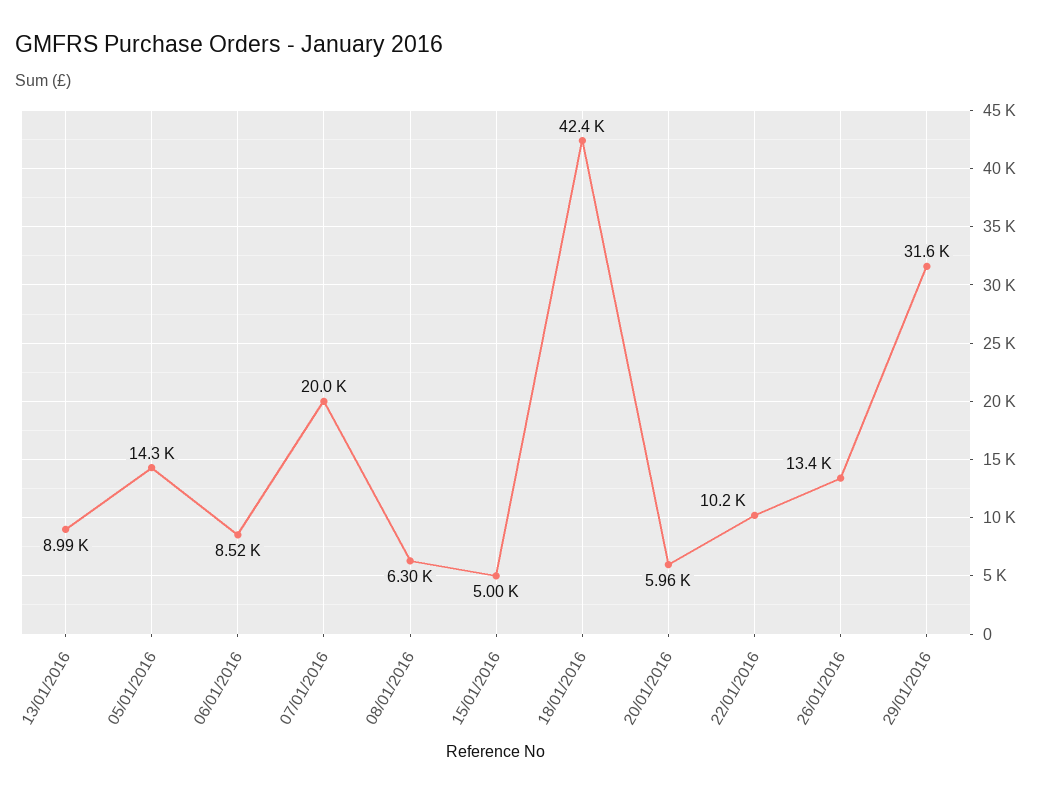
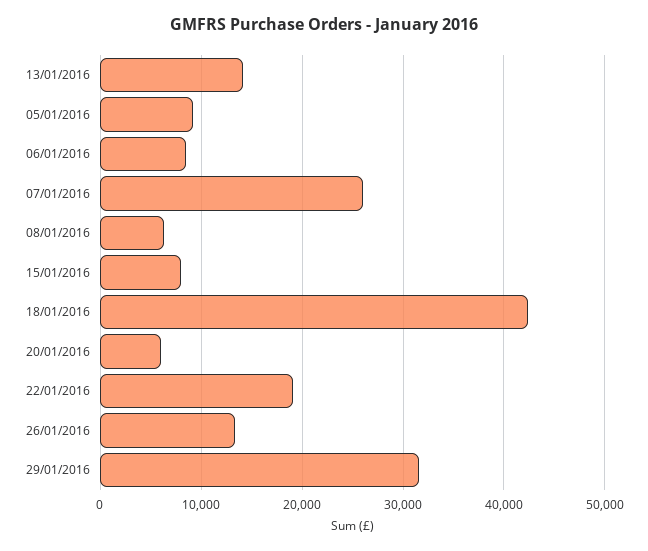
  {
-   "13/01/2016": 8990,
+   "13/01/2016": 14000,
-   "05/01/2016": 14300,
+   "05/01/2016": 9000,
    "06/01/2016": 8520,
-   "07/01/2016": 20000,
+   "07/01/2016": 26000,
    "08/01/2016": 6300,
-   "15/01/2016": 5000,
+   "15/01/2016": 8000,
    "18/01/2016": 42400,
    "20/01/2016": 5960,
-   "22/01/2016": 10200,
+   "22/01/2016": 19000,
    "26/01/2016": 13400,
    "29/01/2016": 31600
  }

